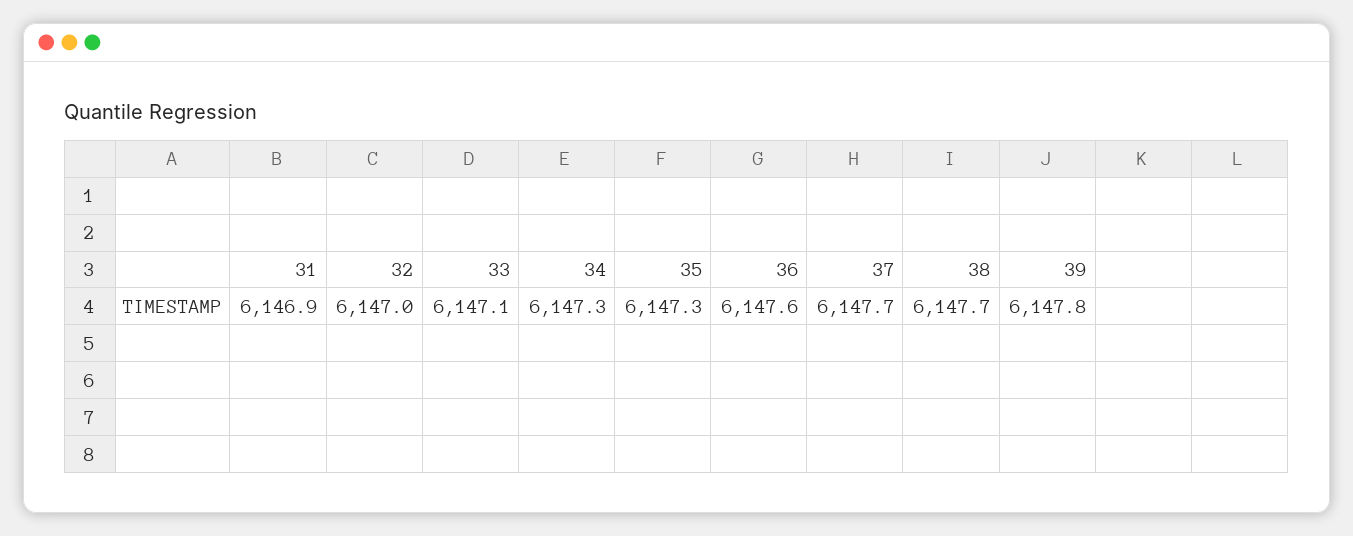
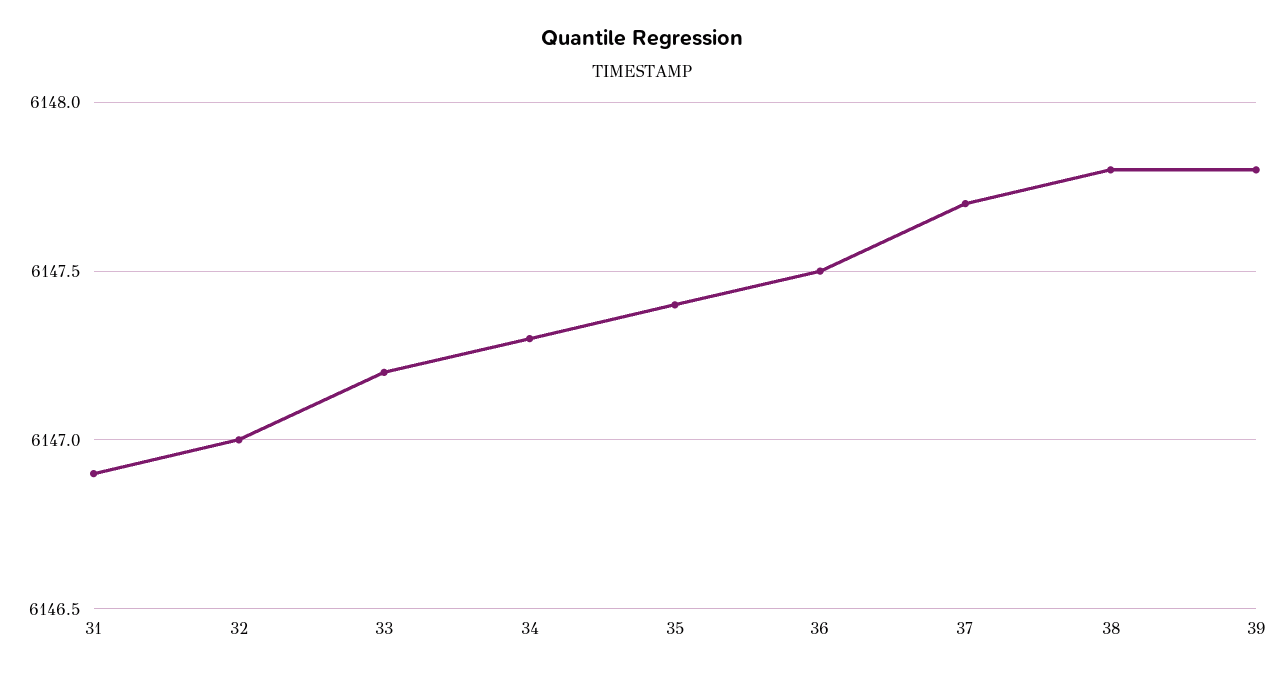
  {
    "31": 6146.9,
    "32": 6147,
-   "33": 6147.1,
+   "33": 6147.2,
    "34": 6147.3,
-   "35": 6147.3,
+   "35": 6147.4,
-   "36": 6147.6,
+   "36": 6147.5,
    "37": 6147.7,
-   "38": 6147.7,
+   "38": 6147.8,
    "39": 6147.8
  }

